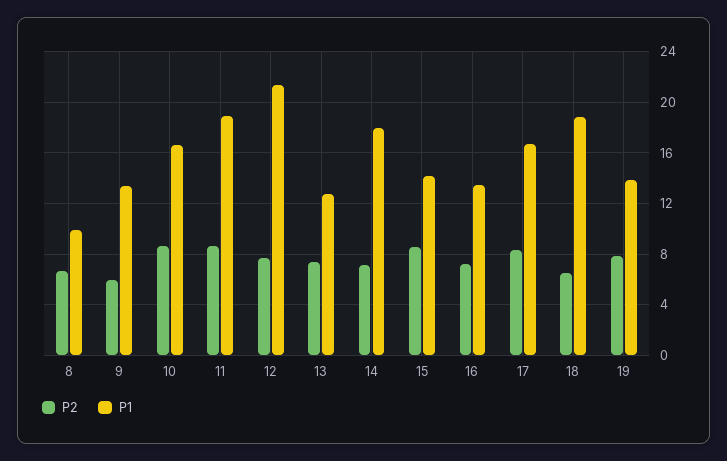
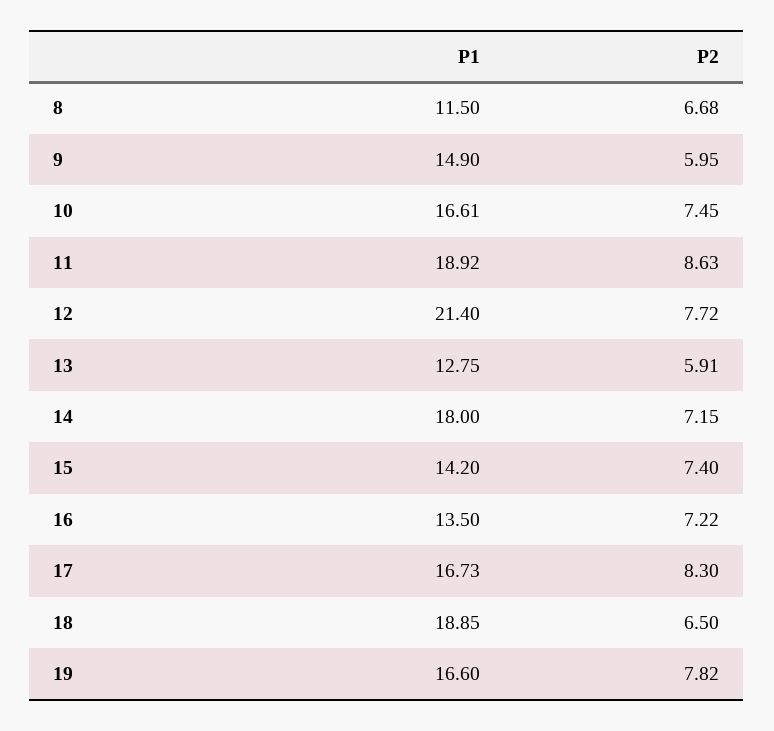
  {
    "P2": {
      "8": 6.68,
      "9": 5.95,
-     "10": 8.5,
+     "10": 7.45,
      "11": 8.63,
      "12": 7.72,
-     "13": 7.5,
+     "13": 5.91,
      "14": 7.15,
-     "15": 8.5,
+     "15": 7.4,
      "16": 7.22,
      "17": 8.3,
      "18": 6.5,
      "19": 7.82
    },
    "P1": {
-     "8": 10,
+     "8": 11.5,
-     "9": 13.5,
+     "9": 14.9,
      "10": 16.61,
      "11": 18.92,
      "12": 21.4,
      "13": 12.75,
      "14": 18,
      "15": 14.2,
      "16": 13.5,
      "17": 16.73,
      "18": 18.85,
-     "19": 14
+     "19": 16.6
    }
  }

